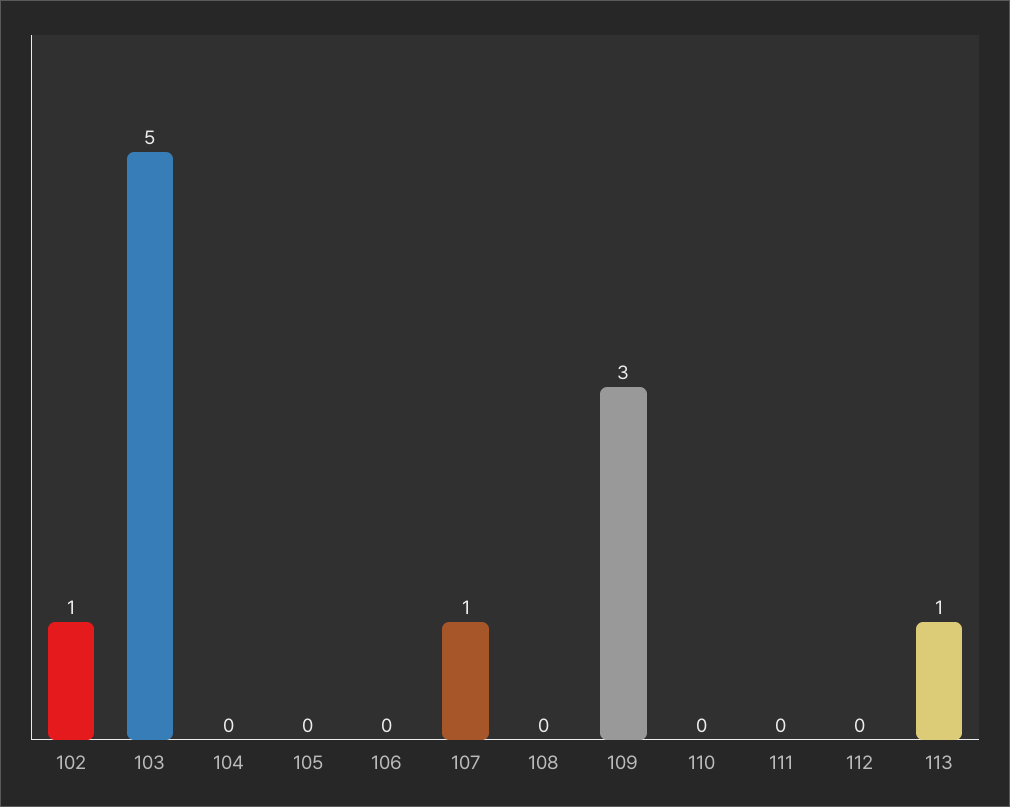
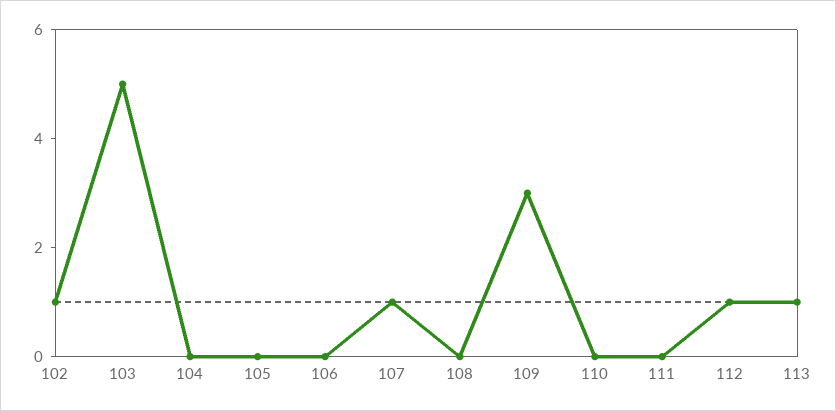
  {
    "102": 1,
    "103": 5,
    "104": 0,
    "105": 0,
    "106": 0,
    "107": 1,
    "108": 0,
    "109": 3,
    "110": 0,
    "111": 0,
-   "112": 0,
+   "112": 1,
    "113": 1
  }

